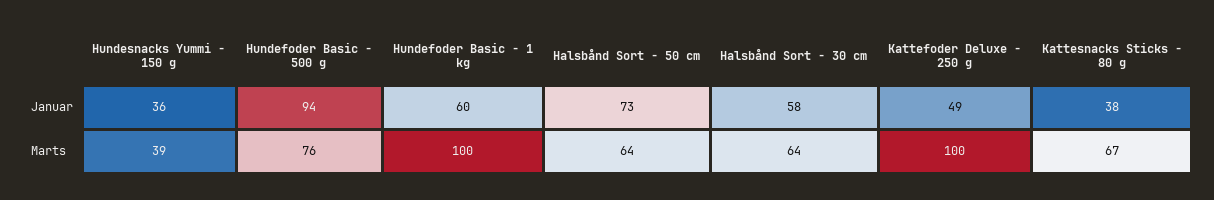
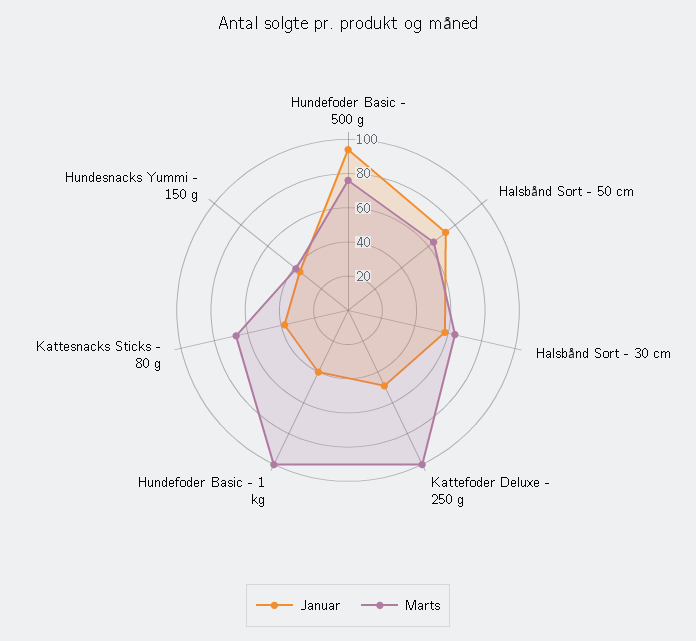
  {
    "Januar": {
      "Hundesnacks Yummi - 150 g": 36,
      "Hundefoder Basic - 500 g": 94,
-     "Hundefoder Basic - 1 kg": 60,
+     "Hundefoder Basic - 1 kg": 40,
      "Halsbånd Sort - 50 cm": 73,
      "Halsbånd Sort - 30 cm": 58,
      "Kattefoder Deluxe - 250 g": 49,
      "Kattesnacks Sticks - 80 g": 38
    },
    "Marts": {
      "Hundesnacks Yummi - 150 g": 39,
      "Hundefoder Basic - 500 g": 76,
      "Hundefoder Basic - 1 kg": 100,
      "Halsbånd Sort - 50 cm": 64,
      "Halsbånd Sort - 30 cm": 64,
      "Kattefoder Deluxe - 250 g": 100,
      "Kattesnacks Sticks - 80 g": 67
    }
  }

